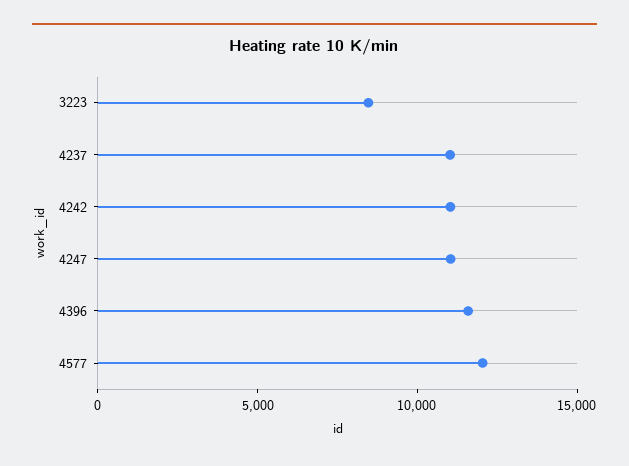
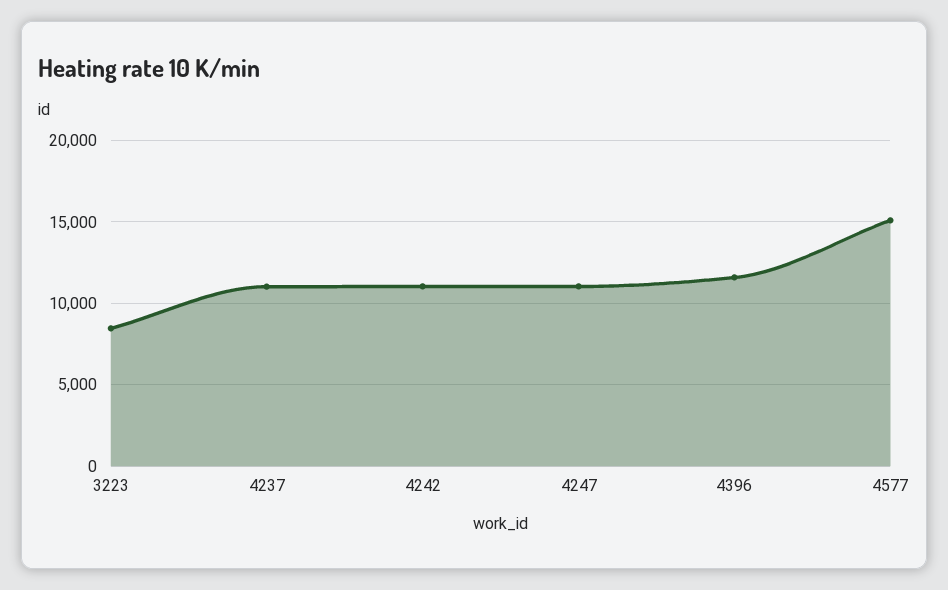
  {
    "3223": 8500,
    "4237": 11000,
    "4242": 11000,
    "4247": 11000,
    "4396": 11500,
-   "4577": 12000
+   "4577": 15000
  }

